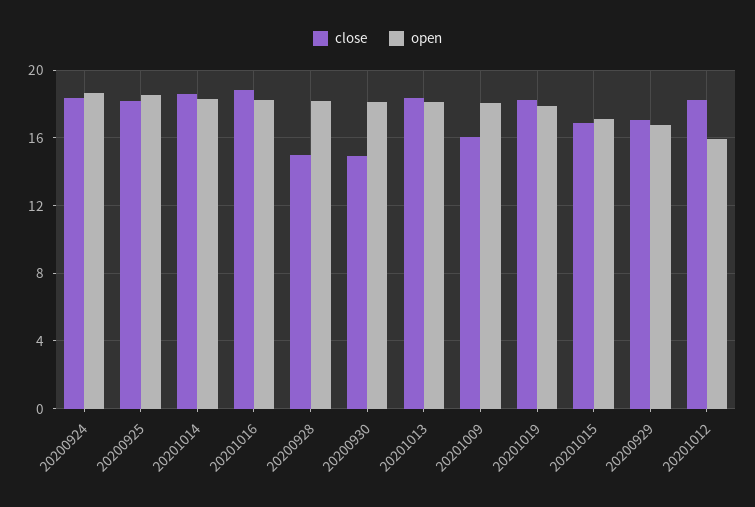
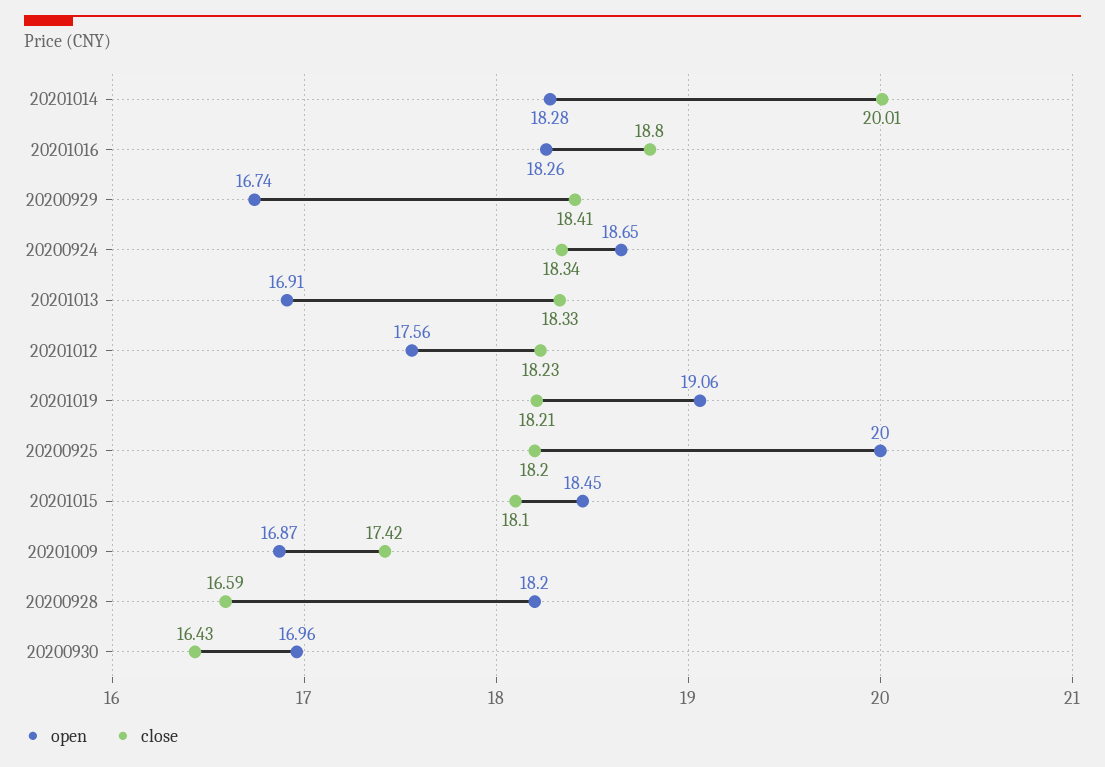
  {
    "close": {
      "20200924": 18.34,
      "20200925": 18.2,
-     "20201014": 18.5,
+     "20201014": 20.01,
      "20201016": 18.8,
-     "20200928": 15,
+     "20200928": 16.59,
-     "20200930": 15,
+     "20200930": 16.43,
      "20201013": 18.33,
-     "20201009": 16,
+     "20201009": 17.42,
      "20201019": 18.21,
-     "20201015": 17,
+     "20201015": 18.1,
-     "20200929": 17,
+     "20200929": 18.41,
      "20201012": 18.23
    },
    "open": {
      "20200924": 18.65,
-     "20200925": 18.5,
+     "20200925": 20,
      "20201014": 18.28,
      "20201016": 18.26,
      "20200928": 18.2,
-     "20200930": 18,
+     "20200930": 16.96,
-     "20201013": 18,
+     "20201013": 16.91,
-     "20201009": 18,
+     "20201009": 16.87,
-     "20201019": 18,
+     "20201019": 19.06,
-     "20201015": 17,
+     "20201015": 18.45,
      "20200929": 16.74,
-     "20201012": 16
+     "20201012": 17.56
    }
  }

